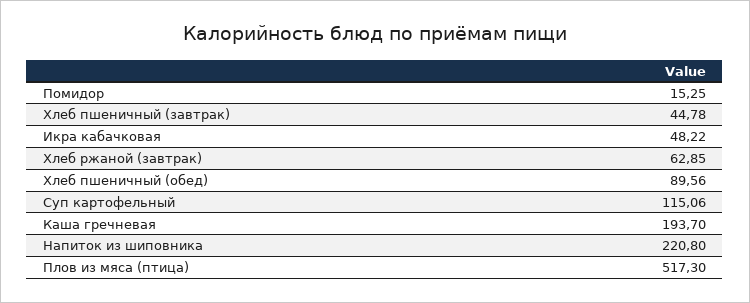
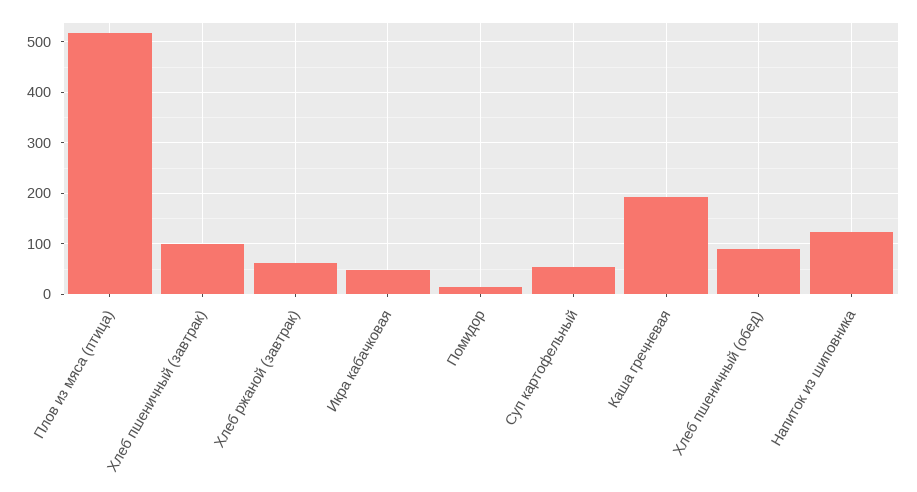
  {
    "Помидор": 15.25,
-   "Хлеб пшеничный (завтрак)": 44.78,
+   "Хлеб пшеничный (завтрак)": 100,
    "Икра кабачковая": 48.22,
    "Хлеб ржаной (завтрак)": 62.85,
    "Хлеб пшеничный (обед)": 89.56,
-   "Суп картофельный": 115.06,
+   "Суп картофельный": 60,
    "Каша гречневая": 193.7,
-   "Напиток из шиповника": 220.8,
+   "Напиток из шиповника": 120,
    "Плов из мяса (птица)": 517.3
  }

